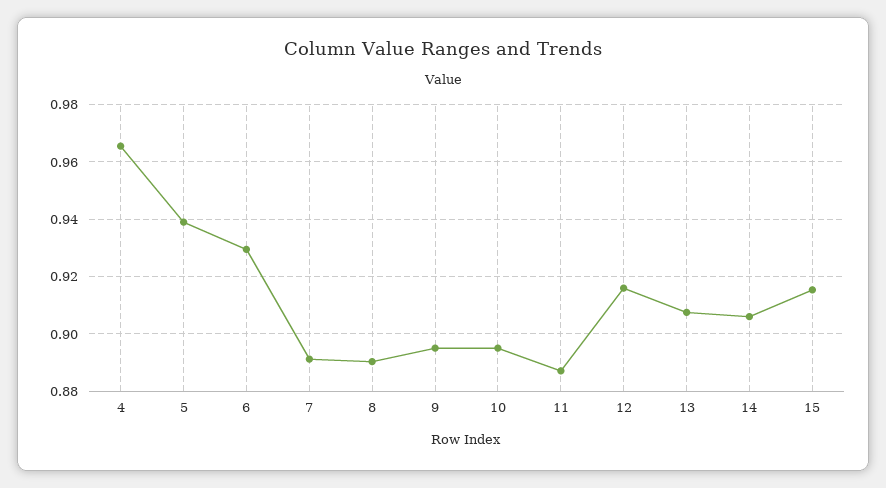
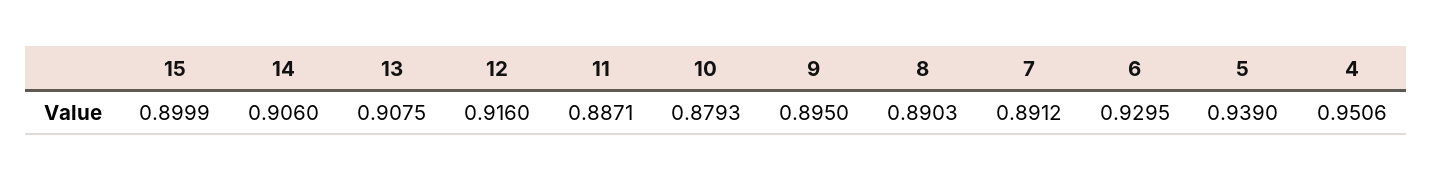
  {
-   "4": 0.965,
+   "4": 0.9506,
    "5": 0.939,
    "6": 0.9295,
    "7": 0.8912,
    "8": 0.8903,
    "9": 0.895,
-   "10": 0.895,
+   "10": 0.8793,
    "11": 0.8871,
    "12": 0.916,
    "13": 0.9075,
    "14": 0.906,
-   "15": 0.915
+   "15": 0.8999
  }

